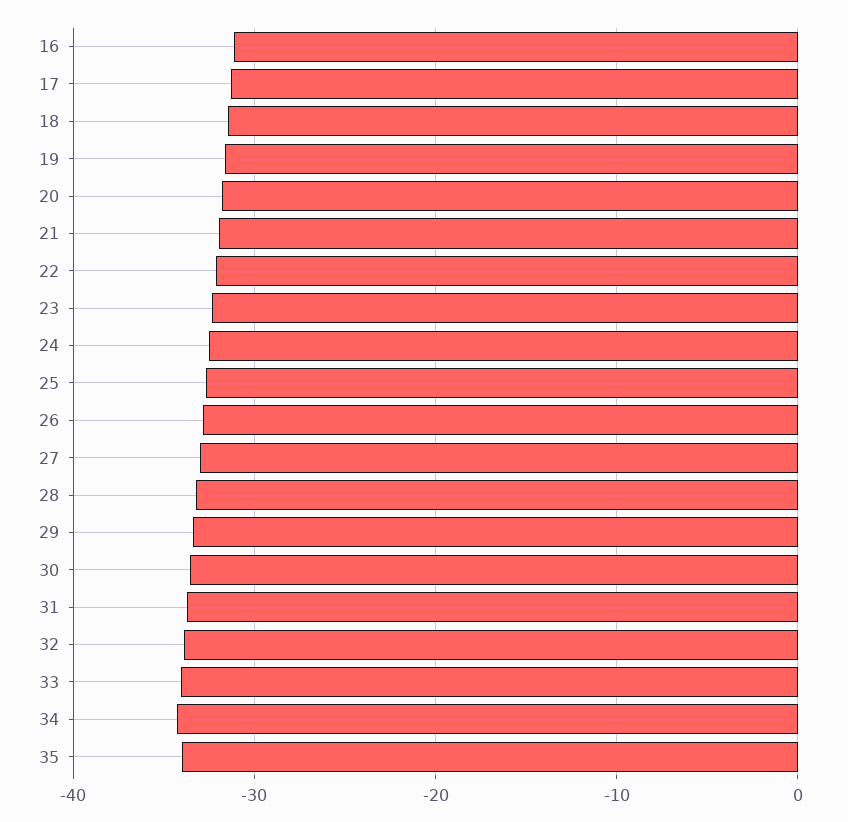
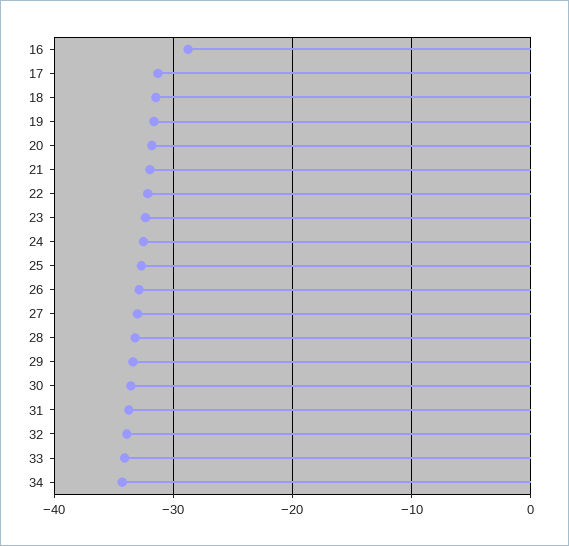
  {
-   "16": -31,
+   "16": -29,
    "17": -31,
    "18": -31,
    "19": -32,
    "20": -32,
    "21": -32,
    "22": -32,
    "23": -32,
    "24": -33,
    "25": -33,
    "26": -33,
    "27": -33,
    "28": -33,
    "29": -33,
    "30": -34,
    "31": -34,
    "32": -34,
    "33": -34,
-   "34": -34,
+   "34": -34
-   "35": -34
  }

